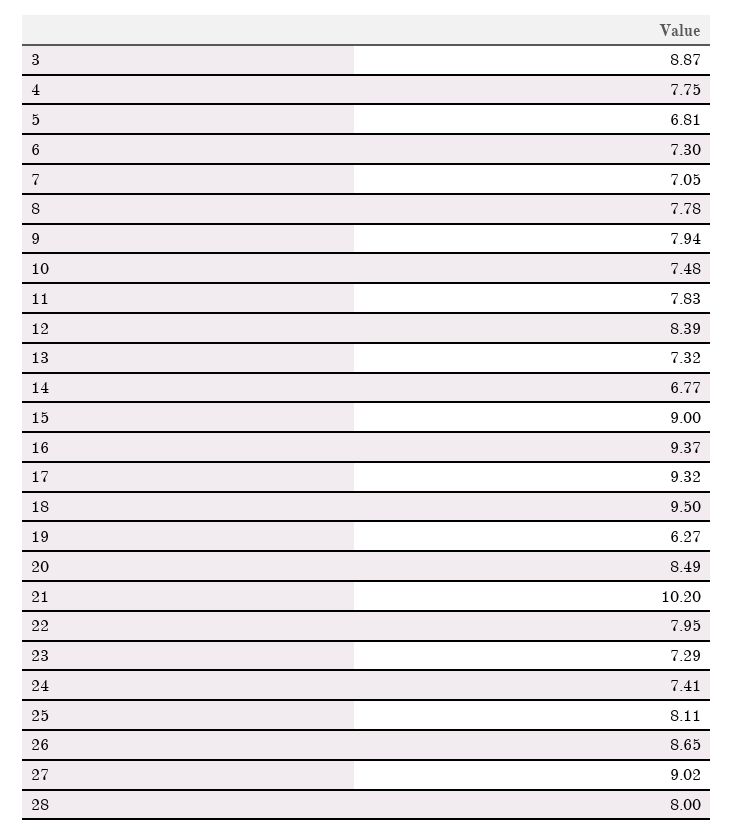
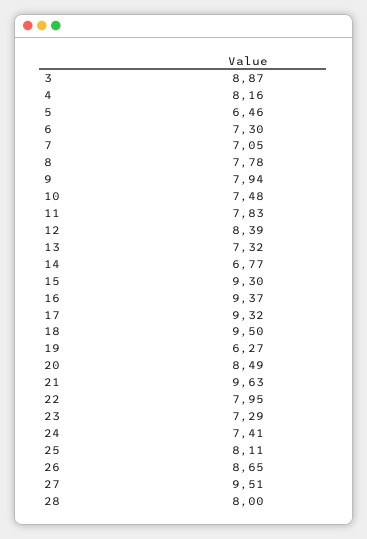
  {
    "3": 8.87,
-   "4": 7.75,
+   "4": 8.16,
-   "5": 6.81,
+   "5": 6.46,
    "6": 7.3,
    "7": 7.05,
    "8": 7.78,
    "9": 7.94,
    "10": 7.48,
    "11": 7.83,
    "12": 8.39,
    "13": 7.32,
    "14": 6.77,
-   "15": 9,
+   "15": 9.3,
    "16": 9.37,
    "17": 9.32,
    "18": 9.5,
    "19": 6.27,
    "20": 8.49,
-   "21": 10.2,
+   "21": 9.63,
    "22": 7.95,
    "23": 7.29,
    "24": 7.41,
    "25": 8.11,
    "26": 8.65,
-   "27": 9.02,
+   "27": 9.51,
    "28": 8
  }

